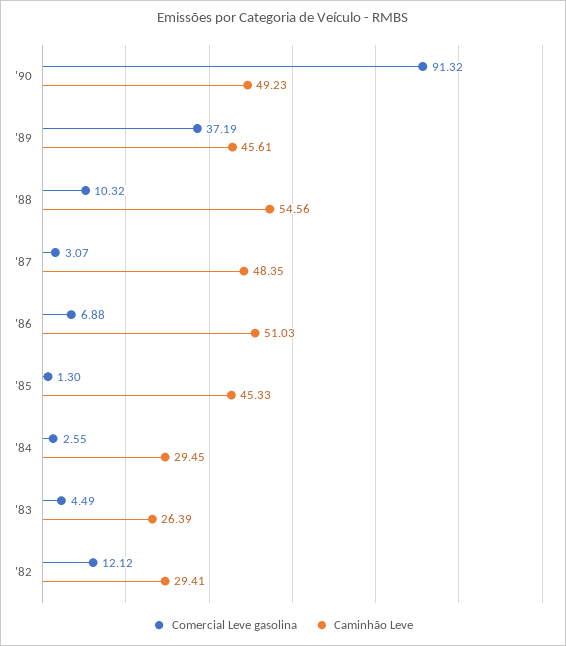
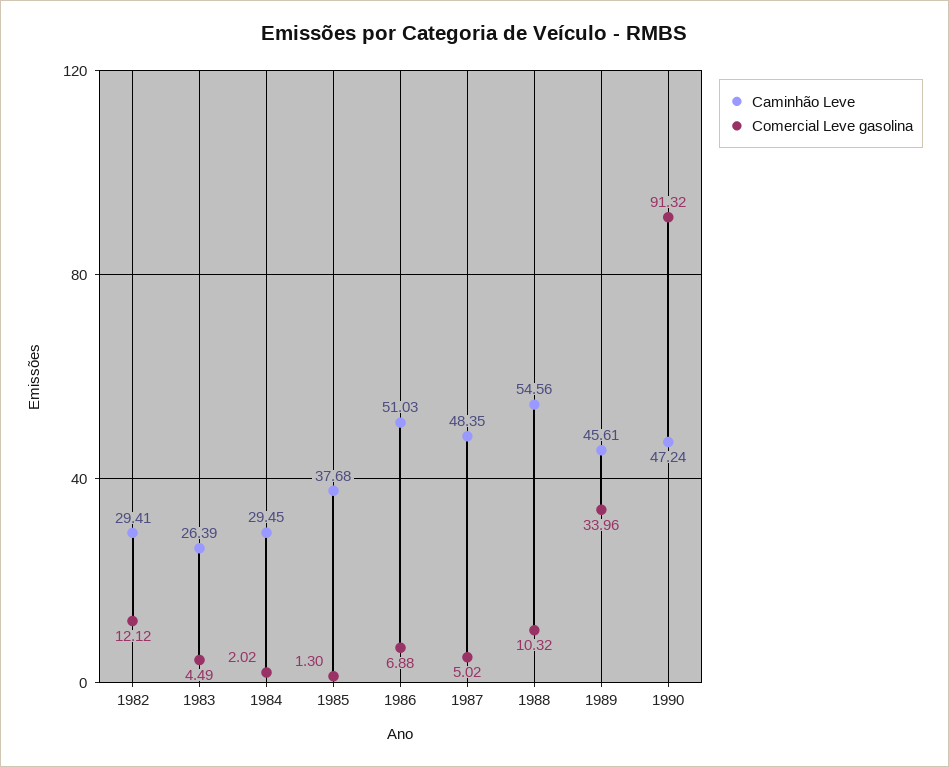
  {
    "Comercial Leve gasolina": {
      "'90": 91.32,
-     "'89": 37.19,
+     "'89": 33.96,
      "'88": 10.32,
-     "'87": 3.07,
+     "'87": 5.02,
      "'86": 6.88,
      "'85": 1.3,
-     "'84": 2.55,
+     "'84": 2.02,
      "'83": 4.49,
      "'82": 12.12
    },
    "Caminhão Leve": {
-     "'90": 49.23,
+     "'90": 47.24,
      "'89": 45.61,
      "'88": 54.56,
      "'87": 48.35,
      "'86": 51.03,
-     "'85": 45.33,
+     "'85": 37.68,
      "'84": 29.45,
      "'83": 26.39,
      "'82": 29.41
    }
  }

